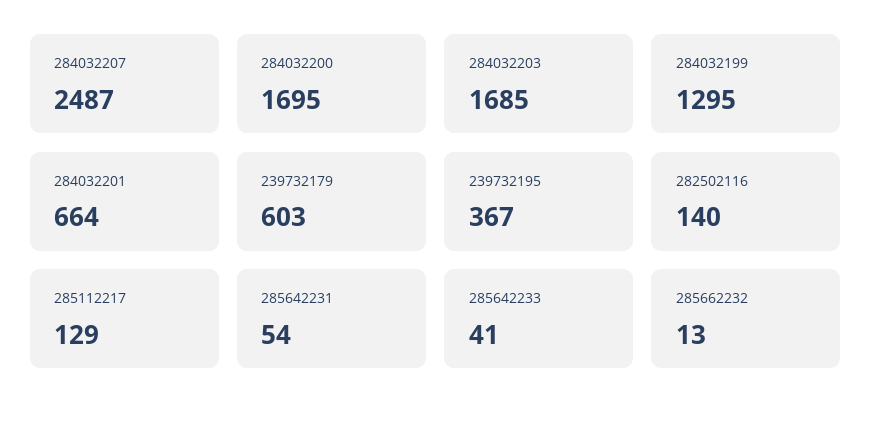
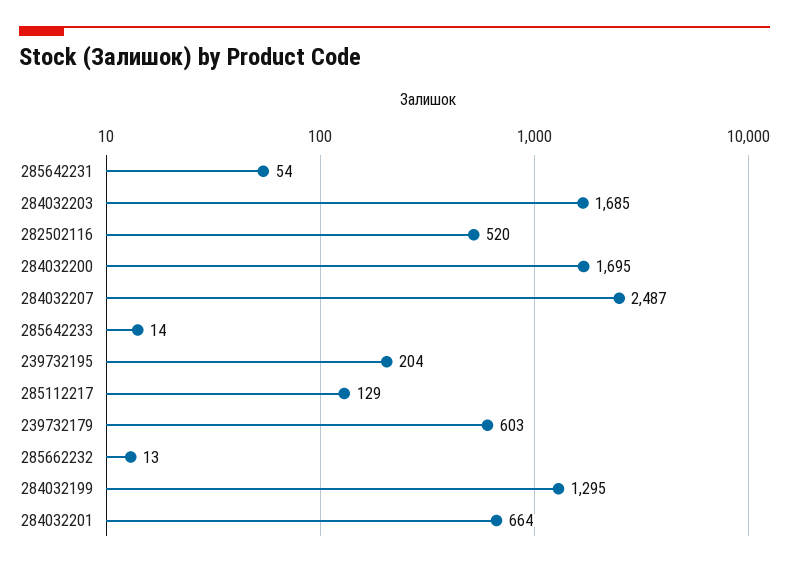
  {
    "284032207": 2487,
    "284032200": 1695,
    "284032203": 1685,
    "284032199": 1295,
    "284032201": 664,
    "239732179": 603,
-   "239732195": 367,
+   "239732195": 204,
-   "282502116": 140,
+   "282502116": 520,
    "285112217": 129,
    "285642231": 54,
-   "285642233": 41,
+   "285642233": 14,
    "285662232": 13
  }

